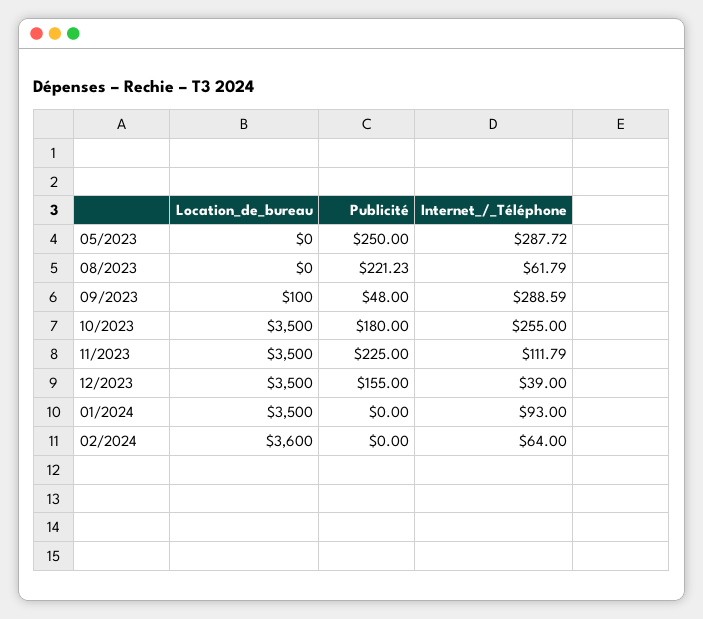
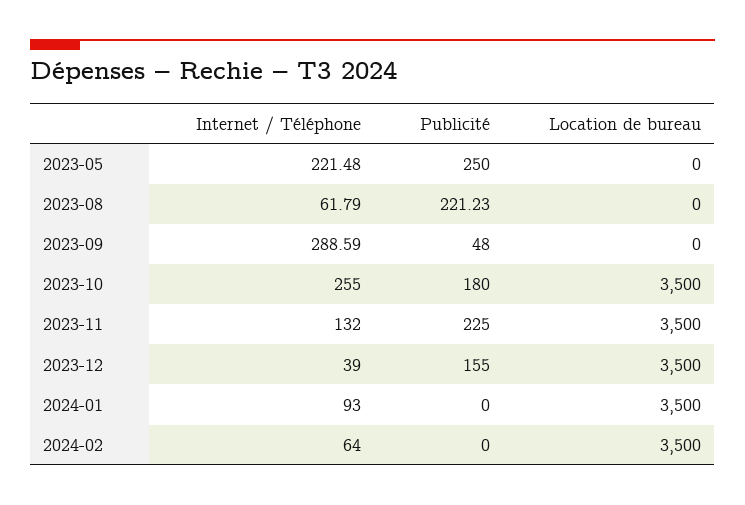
  {
    "Location_de_bureau": {
      "05/2023": 0,
      "08/2023": 0,
-     "09/2023": 100,
+     "09/2023": 0,
      "10/2023": 3500,
      "11/2023": 3500,
      "12/2023": 3500,
      "01/2024": 3500,
-     "02/2024": 3600
+     "02/2024": 3500
    },
    "Publicité": {
      "05/2023": 250,
      "08/2023": 221.23,
      "09/2023": 48,
      "10/2023": 180,
      "11/2023": 225,
      "12/2023": 155,
      "01/2024": 0,
      "02/2024": 0
    },
    "Internet_/_Téléphone": {
-     "05/2023": 287.72,
+     "05/2023": 221.48,
      "08/2023": 61.79,
      "09/2023": 288.59,
      "10/2023": 255,
-     "11/2023": 111.79,
+     "11/2023": 132,
      "12/2023": 39,
      "01/2024": 93,
      "02/2024": 64
    }
  }

